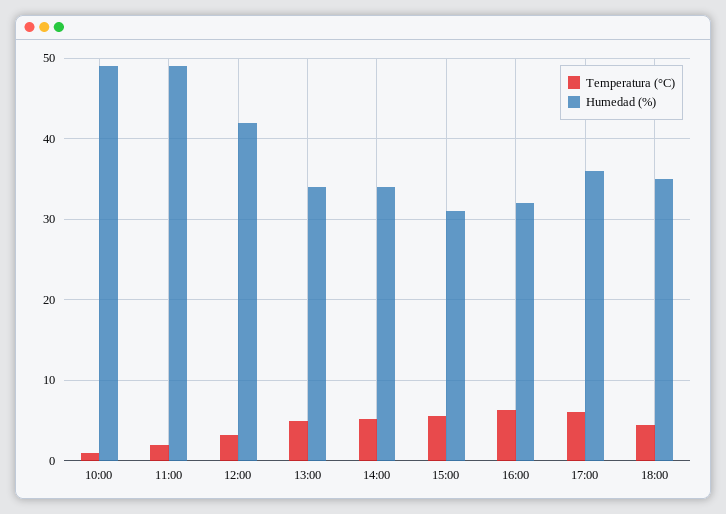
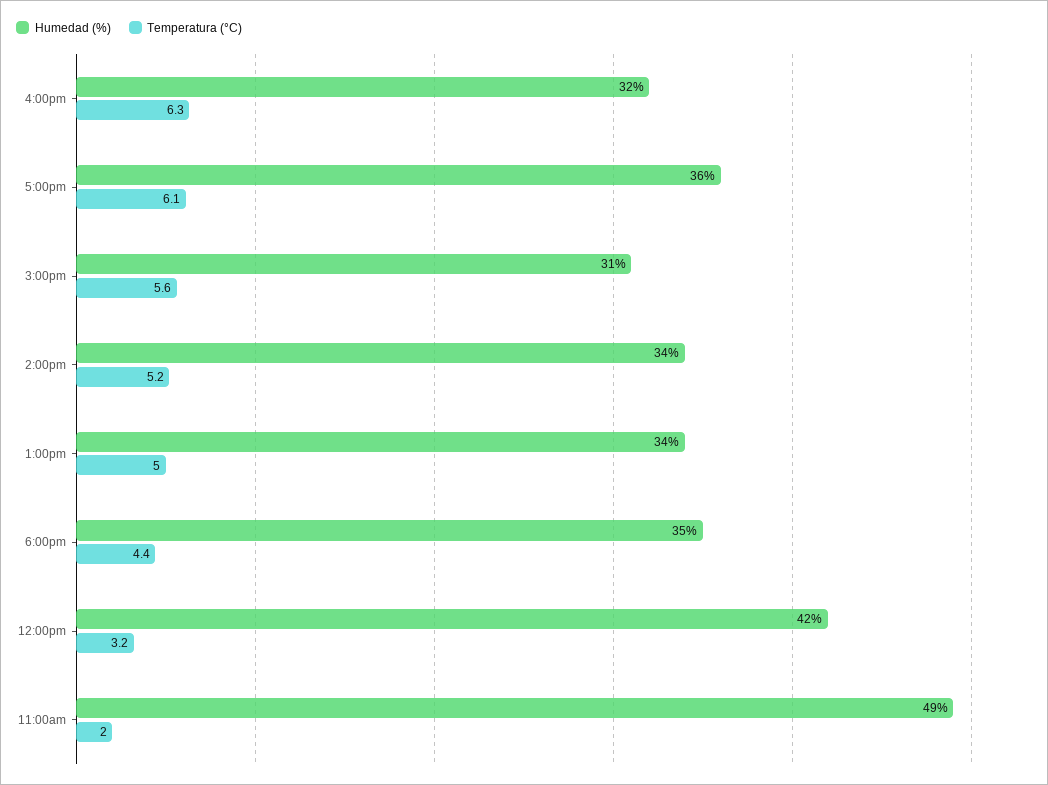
  {
    "Temperatura (°C)": {
-     "10:00": 1,
      "11:00": 2,
      "12:00": 3.2,
      "13:00": 5,
      "14:00": 5.2,
      "15:00": 5.6,
      "16:00": 6.3,
      "17:00": 6.1,
      "18:00": 4.4
    },
    "Humedad (%)": {
-     "10:00": 49,
      "11:00": 49,
      "12:00": 42,
      "13:00": 34,
      "14:00": 34,
      "15:00": 31,
      "16:00": 32,
      "17:00": 36,
      "18:00": 35
    }
  }

